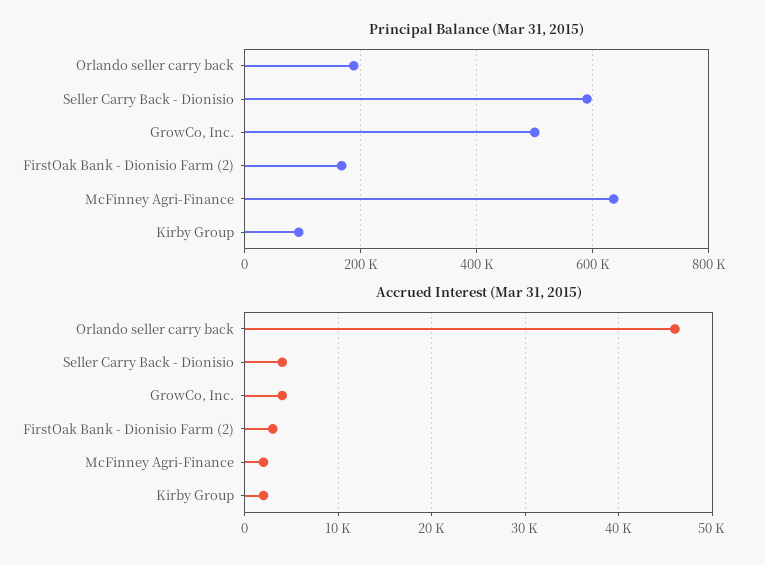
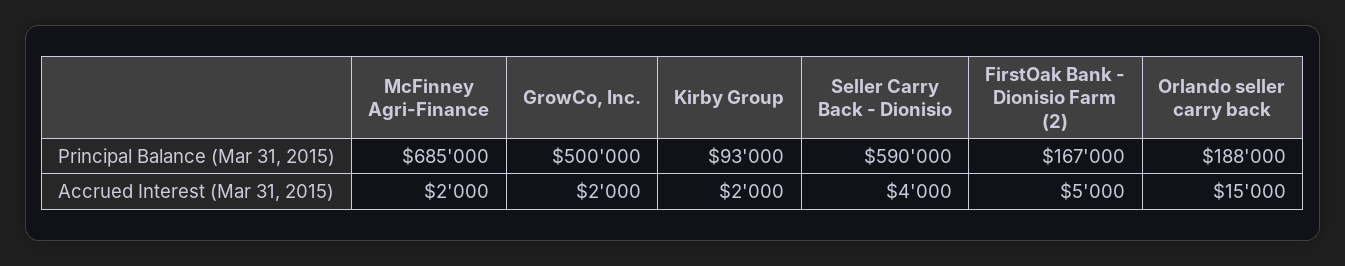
  {
    "Principal Balance (Mar 31, 2015)": {
      "Orlando seller carry back": 188000,
      "Seller Carry Back - Dionisio": 590000,
      "GrowCo, Inc.": 500000,
      "FirstOak Bank - Dionisio Farm (2)": 167000,
-     "McFinney Agri-Finance": 640000,
+     "McFinney Agri-Finance": 685000,
      "Kirby Group": 93000
    },
    "Accrued Interest (Mar 31, 2015)": {
-     "Orlando seller carry back": 46000,
+     "Orlando seller carry back": 15000,
      "Seller Carry Back - Dionisio": 4000,
-     "GrowCo, Inc.": 4000,
+     "GrowCo, Inc.": 2000,
-     "FirstOak Bank - Dionisio Farm (2)": 3000,
+     "FirstOak Bank - Dionisio Farm (2)": 5000,
      "McFinney Agri-Finance": 2000,
      "Kirby Group": 2000
    }
  }

